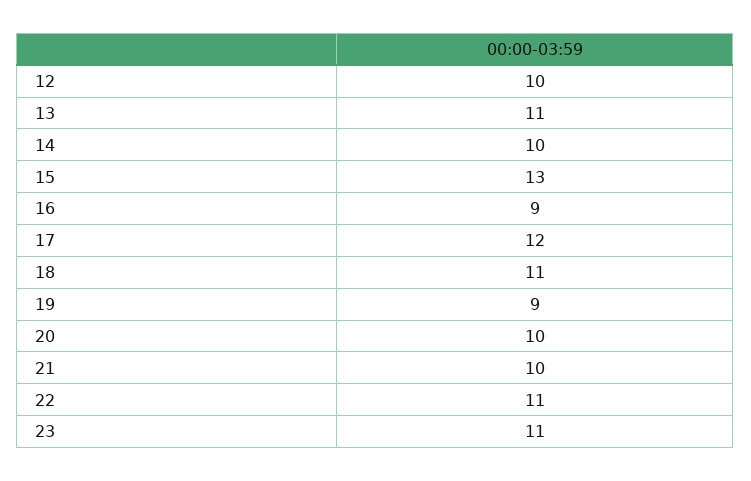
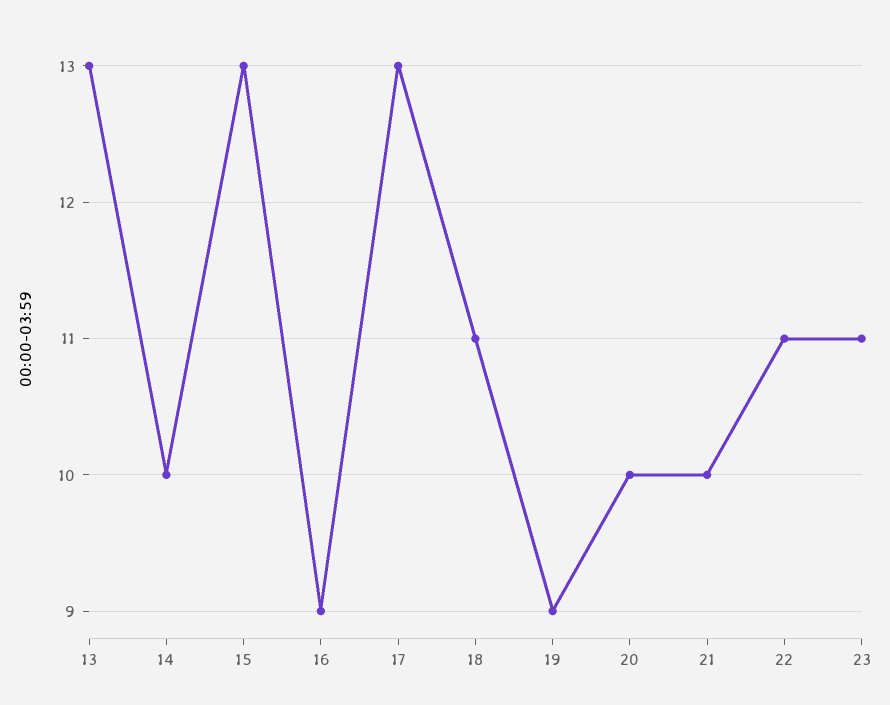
  {
-   "12": 10,
-   "13": 11,
+   "13": 13,
    "14": 10,
    "15": 13,
    "16": 9,
-   "17": 12,
+   "17": 13,
    "18": 11,
    "19": 9,
    "20": 10,
    "21": 10,
    "22": 11,
    "23": 11
  }

